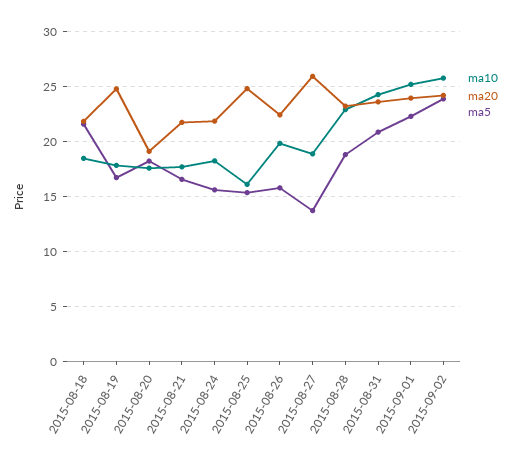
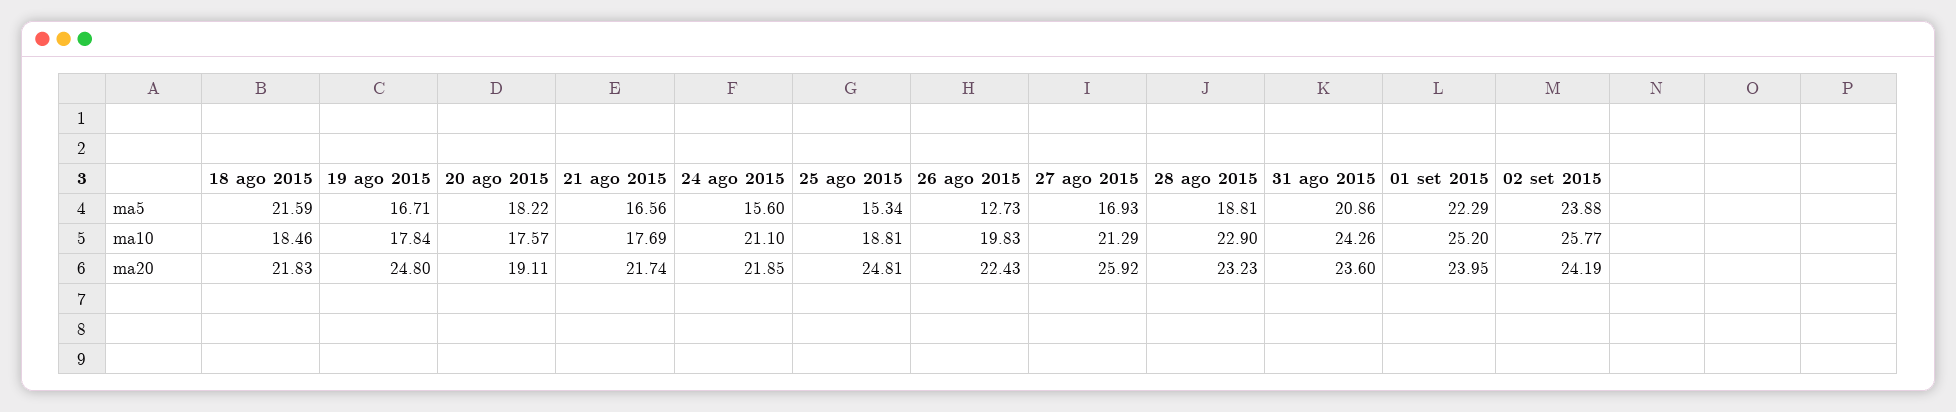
  {
    "ma10": {
      "2015-08-18": 18.46,
      "2015-08-19": 17.84,
      "2015-08-20": 17.57,
      "2015-08-21": 17.69,
-     "2015-08-24": 18,
+     "2015-08-24": 21.1,
-     "2015-08-25": 16,
+     "2015-08-25": 18.81,
      "2015-08-26": 19.83,
-     "2015-08-27": 19,
+     "2015-08-27": 21.29,
      "2015-08-28": 22.9,
      "2015-08-31": 24.26,
      "2015-09-01": 25.2,
      "2015-09-02": 25.77
    },
    "ma20": {
      "2015-08-18": 21.83,
      "2015-08-19": 24.8,
      "2015-08-20": 19.11,
      "2015-08-21": 21.74,
      "2015-08-24": 21.85,
      "2015-08-25": 24.81,
      "2015-08-26": 22.43,
      "2015-08-27": 25.92,
      "2015-08-28": 23.23,
      "2015-08-31": 23.6,
      "2015-09-01": 23.95,
      "2015-09-02": 24.19
    },
    "ma5": {
      "2015-08-18": 21.59,
      "2015-08-19": 16.71,
      "2015-08-20": 18.22,
      "2015-08-21": 16.56,
      "2015-08-24": 15.6,
      "2015-08-25": 15.34,
-     "2015-08-26": 16,
+     "2015-08-26": 12.73,
-     "2015-08-27": 14,
+     "2015-08-27": 16.93,
      "2015-08-28": 18.81,
      "2015-08-31": 20.86,
      "2015-09-01": 22.29,
      "2015-09-02": 23.88
    }
  }

